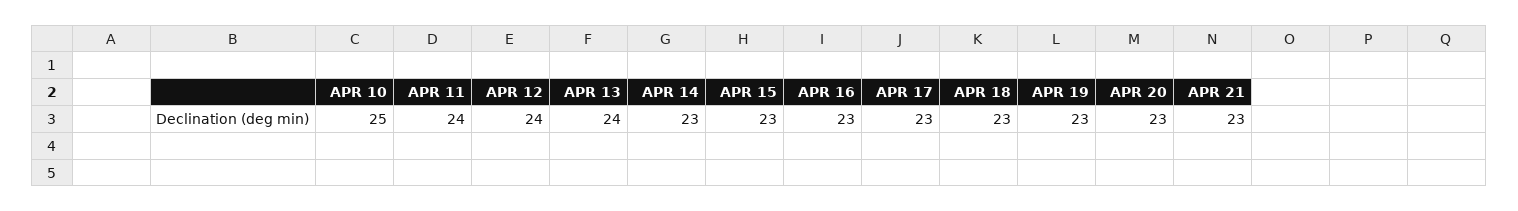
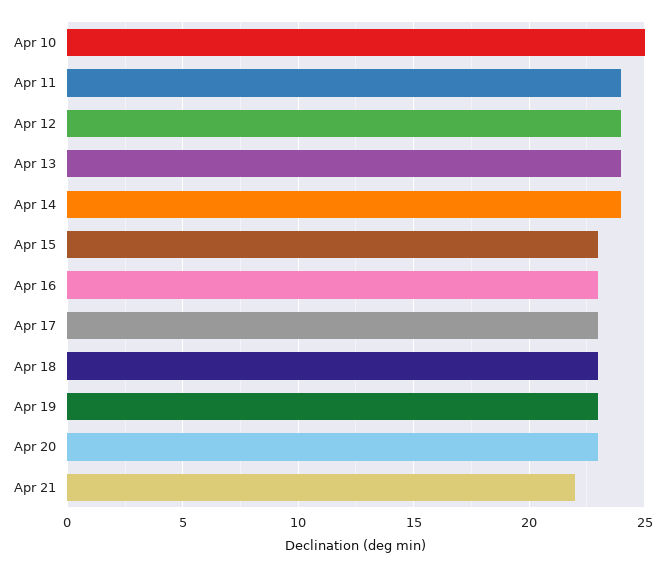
  {
    "APR 10": 25,
    "APR 11": 24,
    "APR 12": 24,
    "APR 13": 24,
-   "APR 14": 23,
+   "APR 14": 24,
    "APR 15": 23,
    "APR 16": 23,
    "APR 17": 23,
    "APR 18": 23,
    "APR 19": 23,
    "APR 20": 23,
-   "APR 21": 23
+   "APR 21": 22
  }

